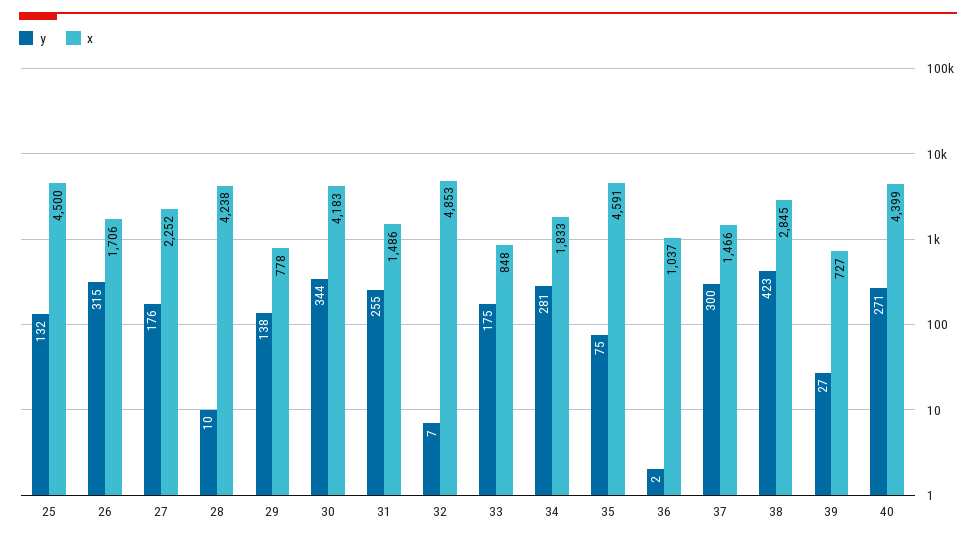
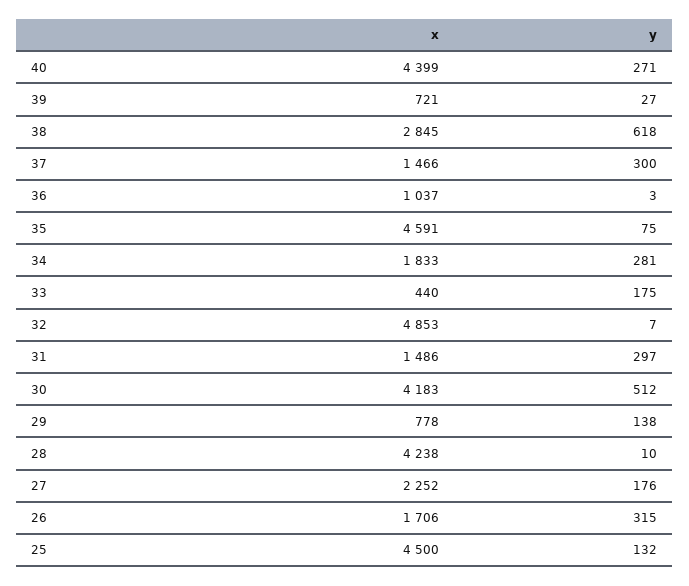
  {
    "y": {
      "25": 132,
      "26": 315,
      "27": 176,
      "28": 10,
      "29": 138,
-     "30": 344,
+     "30": 512,
-     "31": 255,
+     "31": 297,
      "32": 7,
      "33": 175,
      "34": 281,
      "35": 75,
-     "36": 2,
+     "36": 3,
      "37": 300,
-     "38": 423,
+     "38": 618,
      "39": 27,
      "40": 271
    },
    "x": {
      "25": 4500,
      "26": 1706,
      "27": 2252,
      "28": 4238,
      "29": 778,
      "30": 4183,
      "31": 1486,
      "32": 4853,
-     "33": 848,
+     "33": 440,
      "34": 1833,
      "35": 4591,
      "36": 1037,
      "37": 1466,
      "38": 2845,
-     "39": 727,
+     "39": 721,
      "40": 4399
    }
  }

